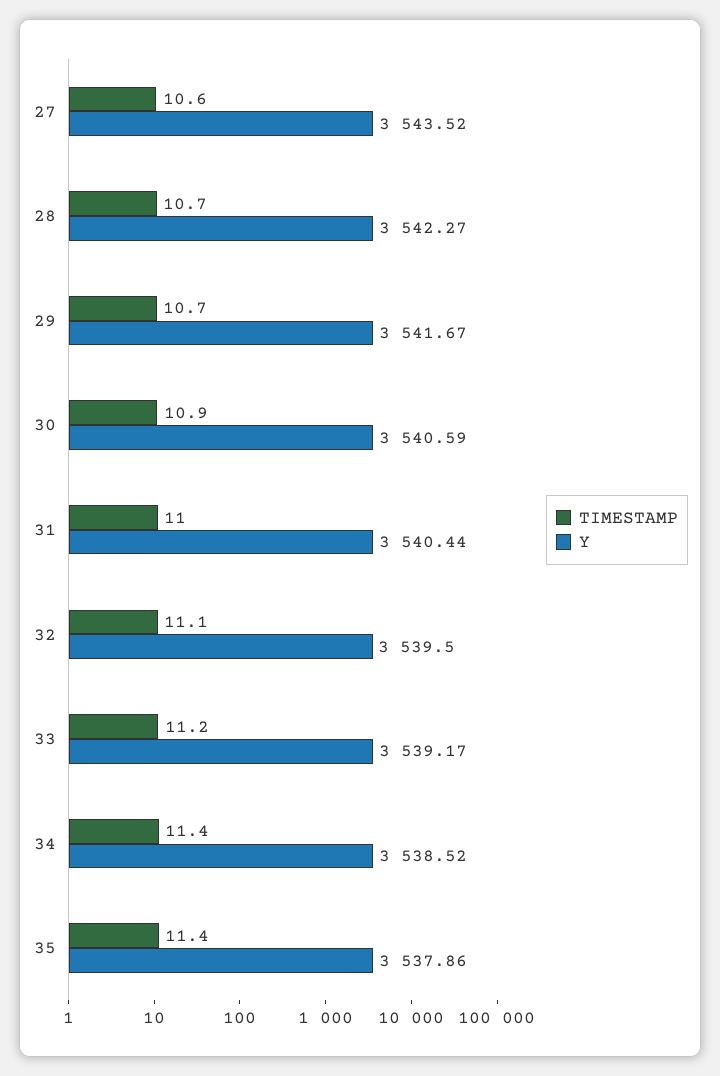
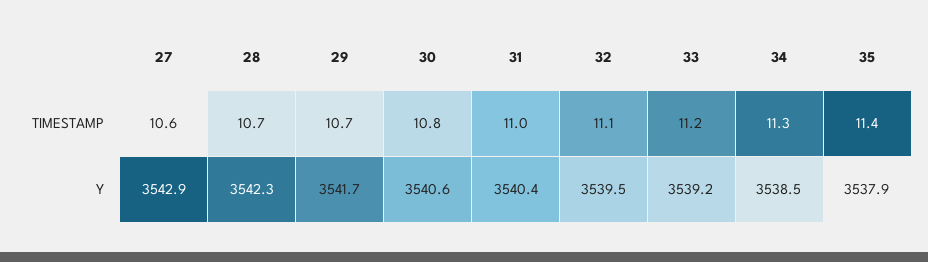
  {
    "TIMESTAMP": {
      "27": 10.6,
      "28": 10.7,
      "29": 10.7,
-     "30": 10.9,
+     "30": 10.8,
      "31": 11,
      "32": 11.1,
      "33": 11.2,
-     "34": 11.4,
+     "34": 11.3,
      "35": 11.4
    },
    "Y": {
-     "27": 3543.52,
+     "27": 3542.9,
      "28": 3542.27,
      "29": 3541.67,
      "30": 3540.59,
      "31": 3540.44,
      "32": 3539.5,
      "33": 3539.17,
      "34": 3538.52,
      "35": 3537.86
    }
  }

